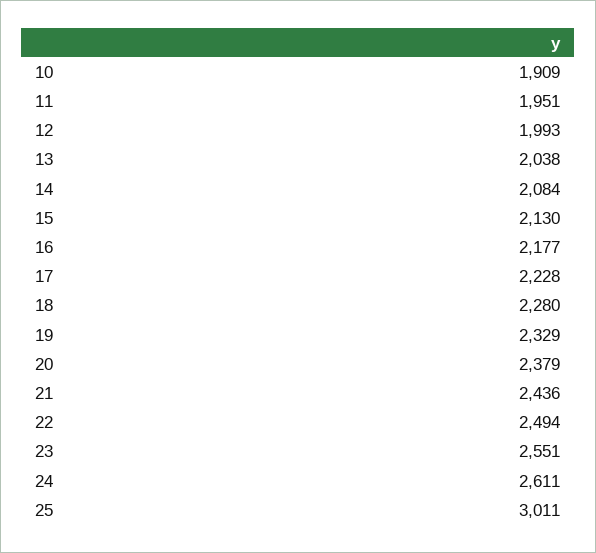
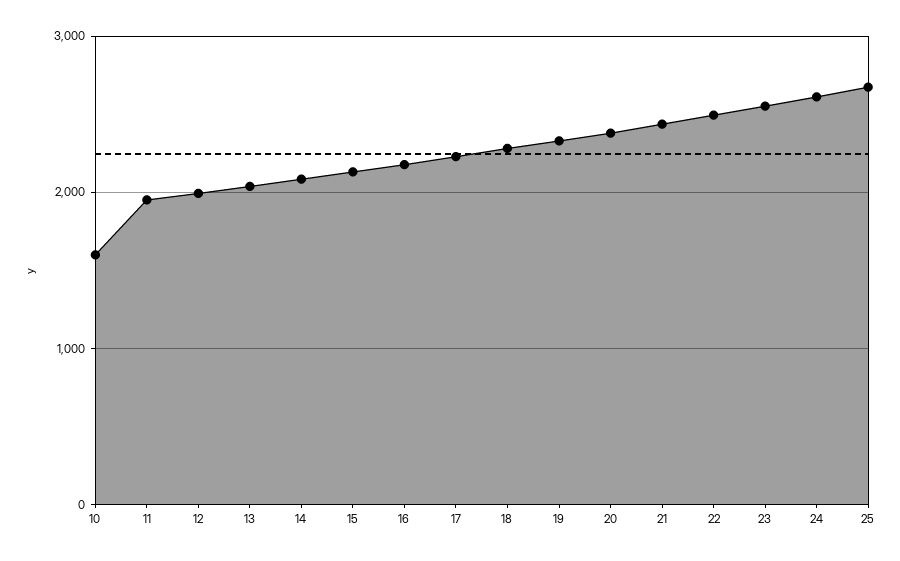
  {
-   "10": 1909,
+   "10": 1600,
    "11": 1951,
    "12": 1993,
    "13": 2038,
    "14": 2084,
    "15": 2130,
    "16": 2177,
    "17": 2228,
    "18": 2280,
    "19": 2329,
    "20": 2379,
    "21": 2436,
    "22": 2494,
    "23": 2551,
    "24": 2611,
-   "25": 3011
+   "25": 2700
  }

